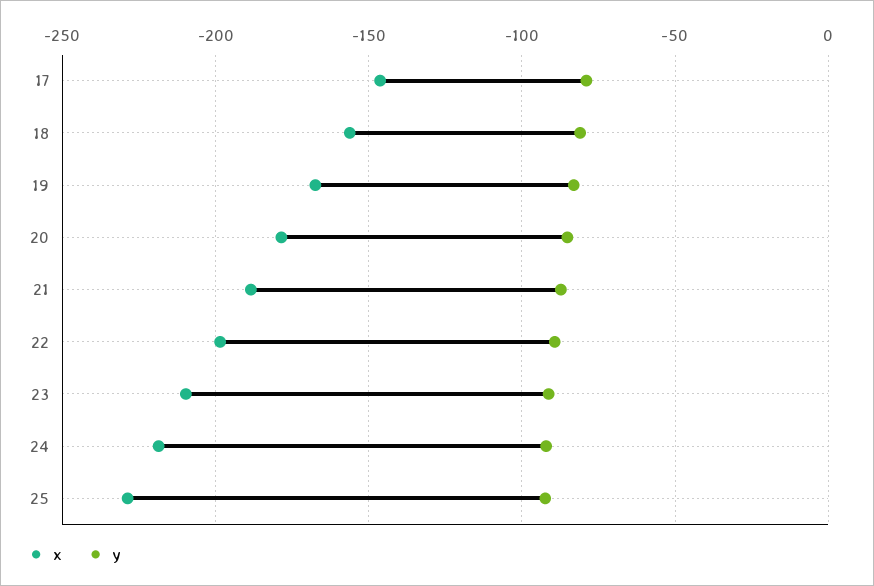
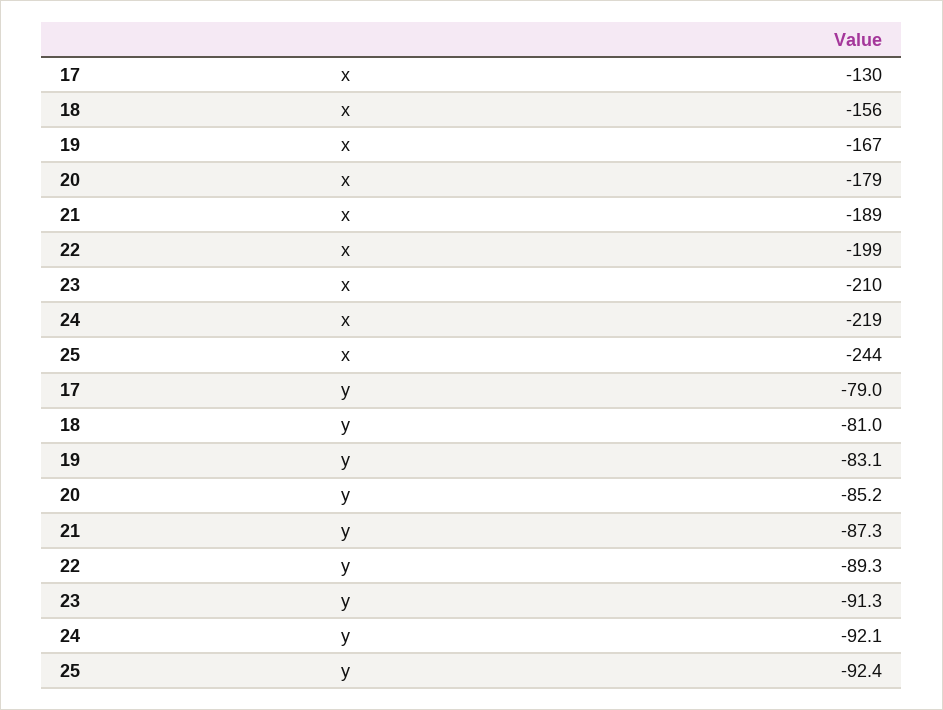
  {
    "x": {
-     "17": -145,
+     "17": -130,
      "18": -156,
      "19": -167,
      "20": -179,
      "21": -189,
      "22": -199,
      "23": -210,
      "24": -219,
-     "25": -230
+     "25": -244
    },
    "y": {
      "17": -79,
      "18": -81,
      "19": -83.1,
      "20": -85.2,
      "21": -87.3,
      "22": -89.3,
      "23": -91.3,
      "24": -92.1,
      "25": -92.4
    }
  }

